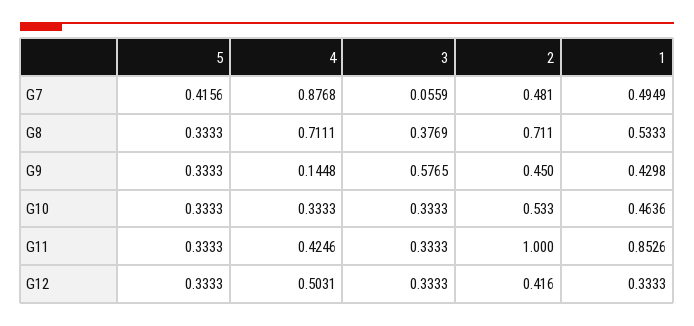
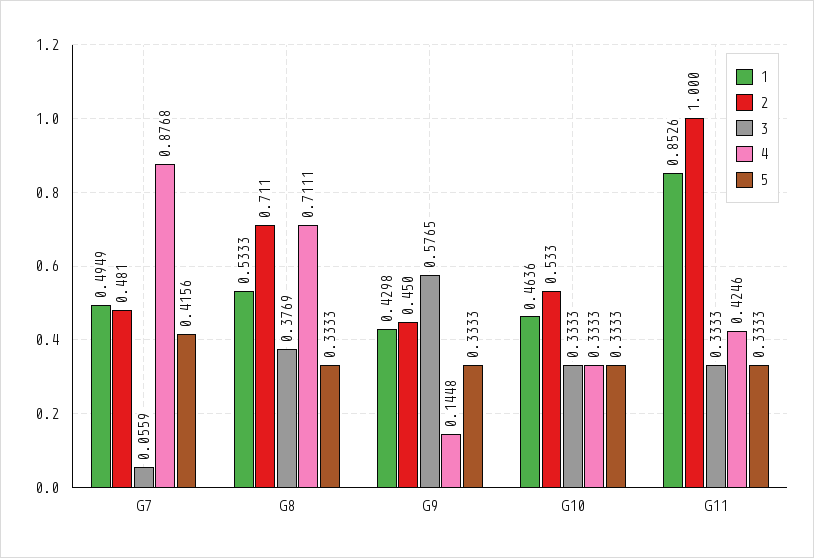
  {
    "5": {
      "G7": 0.4156,
      "G8": 0.3333,
      "G9": 0.3333,
      "G10": 0.3333,
-     "G11": 0.3333,
+     "G11": 0.3333
-     "G12": 0.3333
    },
    "4": {
      "G7": 0.8768,
      "G8": 0.7111,
      "G9": 0.1448,
      "G10": 0.3333,
-     "G11": 0.4246,
+     "G11": 0.4246
-     "G12": 0.5031
    },
    "3": {
      "G7": 0.0559,
      "G8": 0.3769,
      "G9": 0.5765,
      "G10": 0.3333,
-     "G11": 0.3333,
+     "G11": 0.3333
-     "G12": 0.3333
    },
    "2": {
      "G7": 0.481,
      "G8": 0.711,
      "G9": 0.45,
      "G10": 0.533,
-     "G11": 1,
+     "G11": 1
-     "G12": 0.416
    },
    "1": {
      "G7": 0.4949,
      "G8": 0.5333,
      "G9": 0.4298,
      "G10": 0.4636,
-     "G11": 0.8526,
+     "G11": 0.8526
-     "G12": 0.3333
    }
  }

